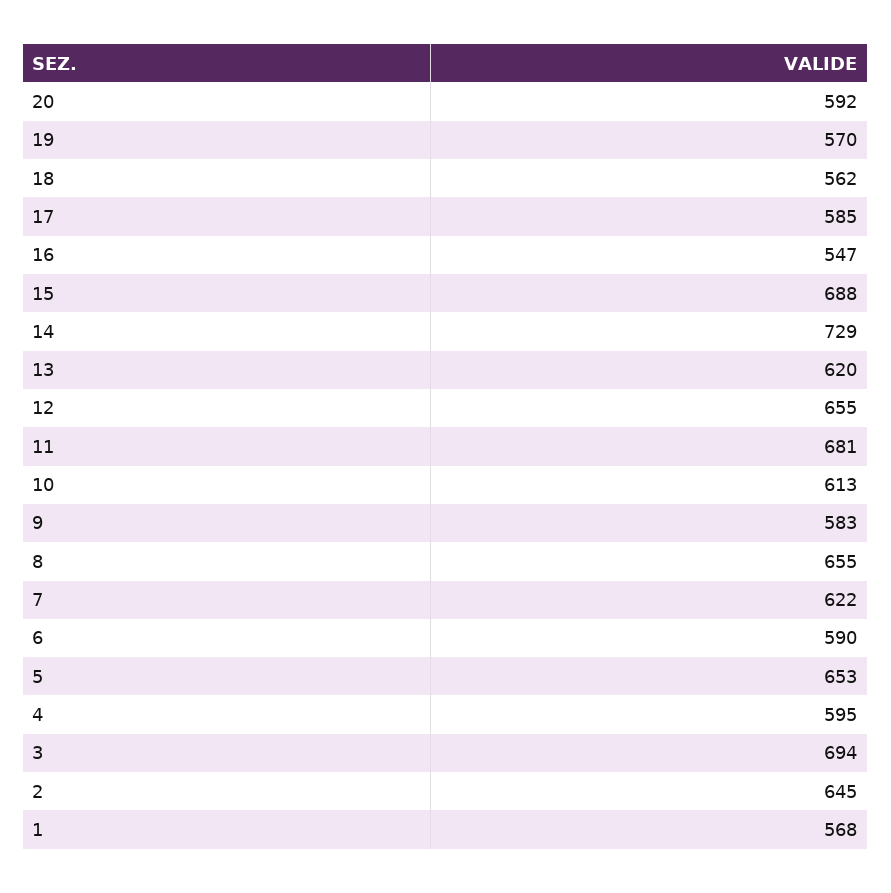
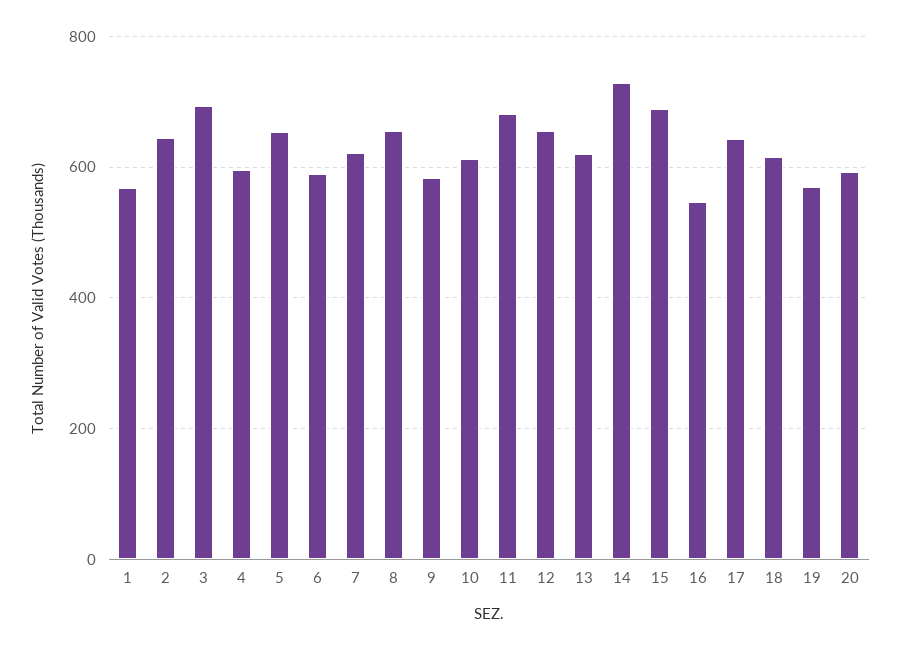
  {
    "20": 592,
    "19": 570,
-   "18": 562,
+   "18": 620,
-   "17": 585,
+   "17": 640,
    "16": 547,
    "15": 688,
    "14": 729,
    "13": 620,
    "12": 655,
    "11": 681,
    "10": 613,
    "9": 583,
    "8": 655,
    "7": 622,
    "6": 590,
    "5": 653,
    "4": 595,
    "3": 694,
    "2": 645,
    "1": 568
  }

